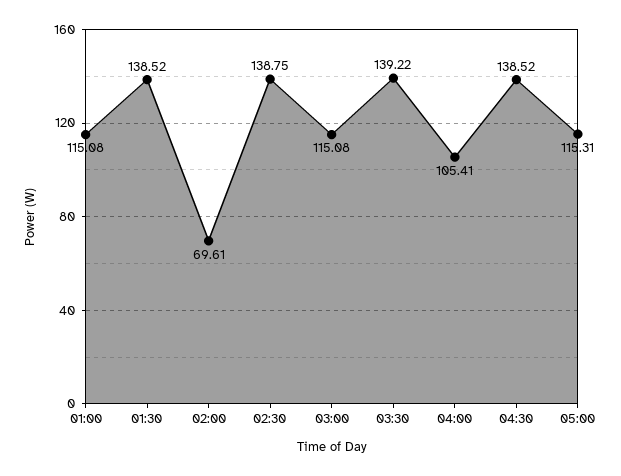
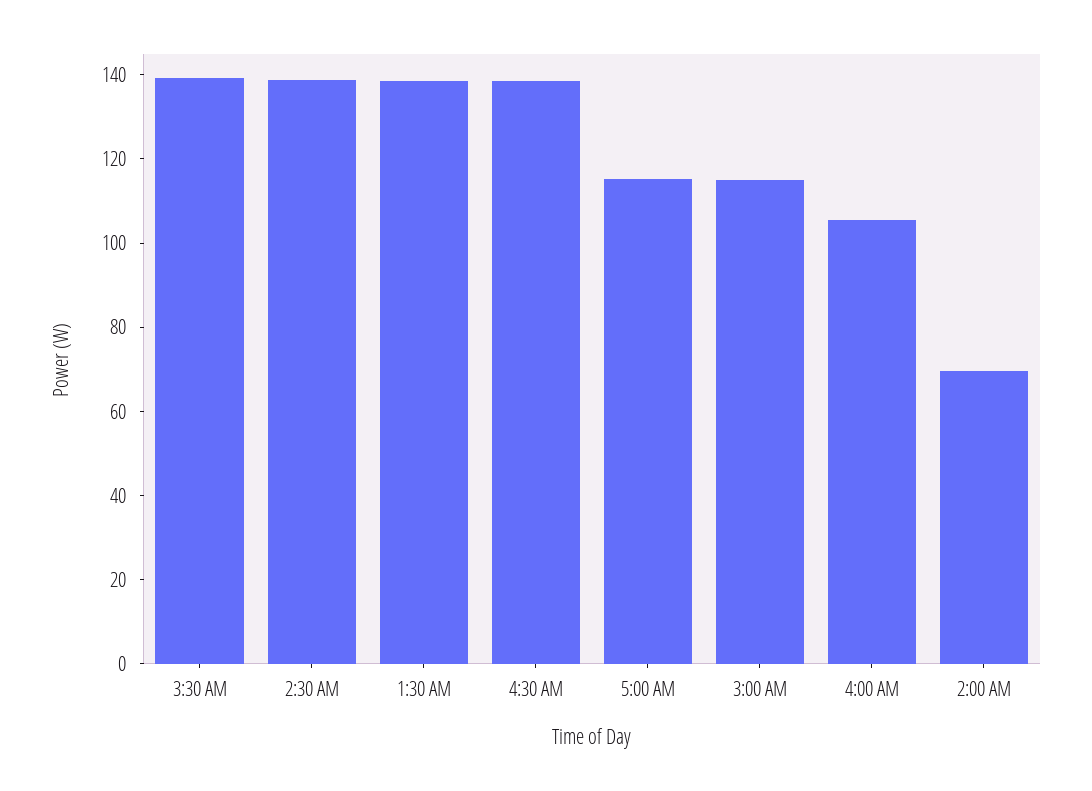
  {
-   "01:00": 115.08,
    "01:30": 138.52,
    "02:00": 69.61,
    "02:30": 138.75,
    "03:00": 115.08,
    "03:30": 139.22,
    "04:00": 105.41,
    "04:30": 138.52,
    "05:00": 115.31
  }

